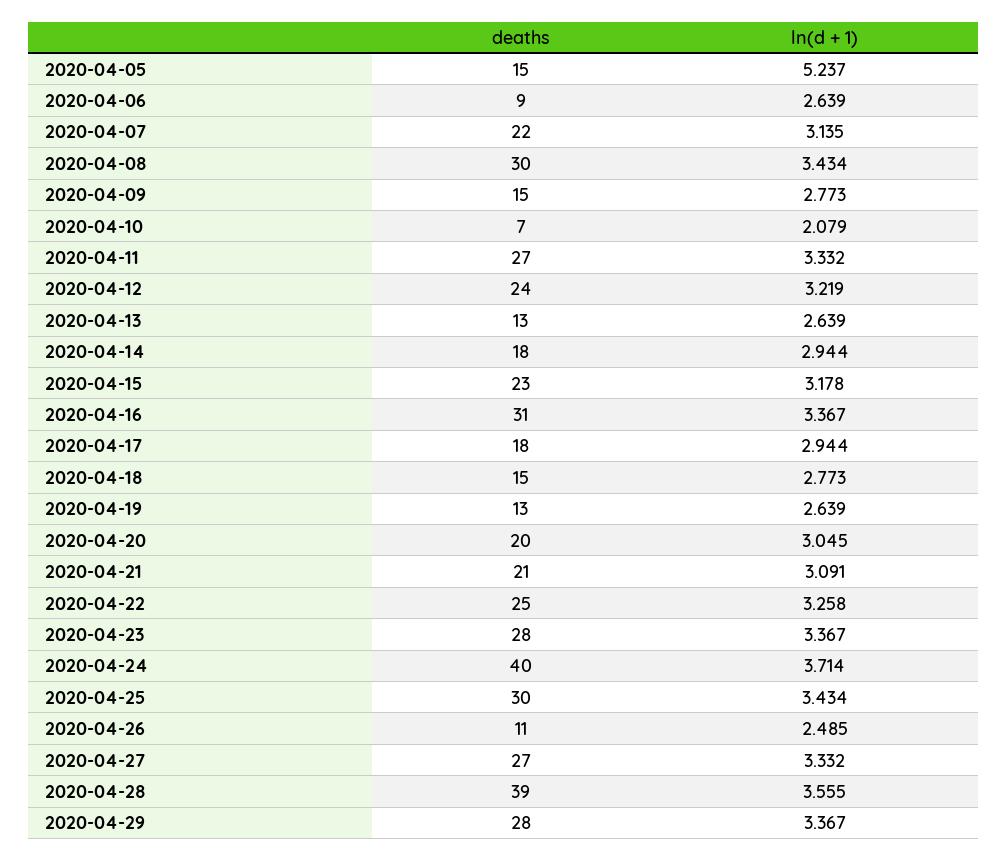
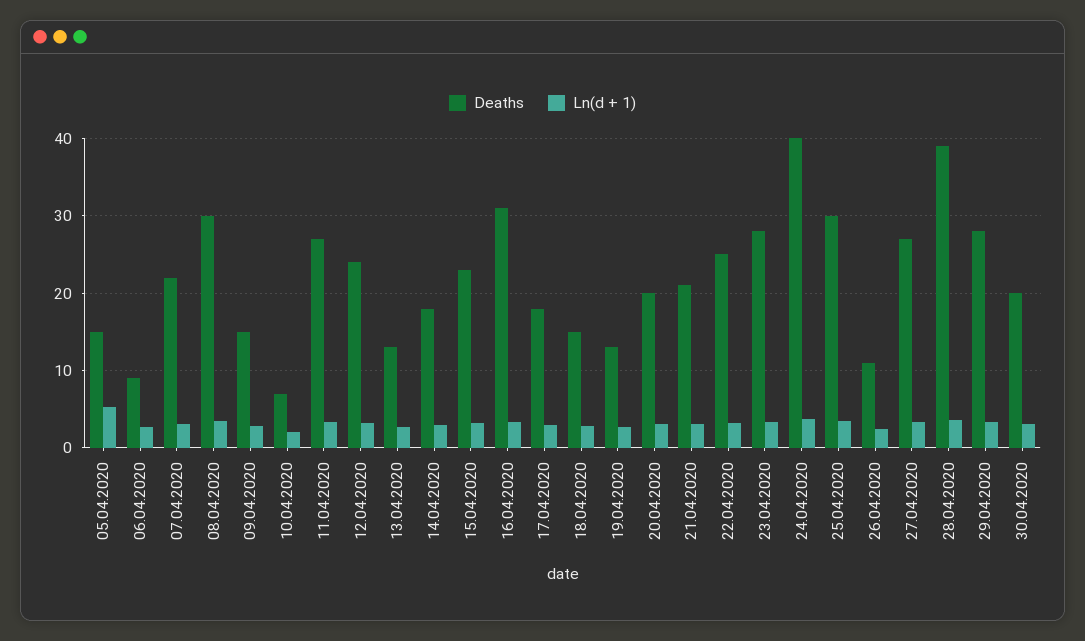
  {
    "deaths": {
      "2020-04-05": 15,
      "2020-04-06": 9,
      "2020-04-07": 22,
      "2020-04-08": 30,
      "2020-04-09": 15,
      "2020-04-10": 7,
      "2020-04-11": 27,
      "2020-04-12": 24,
      "2020-04-13": 13,
      "2020-04-14": 18,
      "2020-04-15": 23,
      "2020-04-16": 31,
      "2020-04-17": 18,
      "2020-04-18": 15,
      "2020-04-19": 13,
      "2020-04-20": 20,
      "2020-04-21": 21,
      "2020-04-22": 25,
      "2020-04-23": 28,
      "2020-04-24": 40,
      "2020-04-25": 30,
      "2020-04-26": 11,
      "2020-04-27": 27,
      "2020-04-28": 39,
-     "2020-04-29": 28
+     "2020-04-29": 28,
+     "30.04.2020": 20
    },
    "ln(d + 1)": {
      "2020-04-05": 5.237,
      "2020-04-06": 2.639,
      "2020-04-07": 3.135,
      "2020-04-08": 3.434,
      "2020-04-09": 2.773,
      "2020-04-10": 2.079,
      "2020-04-11": 3.332,
      "2020-04-12": 3.219,
      "2020-04-13": 2.639,
      "2020-04-14": 2.944,
      "2020-04-15": 3.178,
      "2020-04-16": 3.367,
      "2020-04-17": 2.944,
      "2020-04-18": 2.773,
      "2020-04-19": 2.639,
      "2020-04-20": 3.045,
      "2020-04-21": 3.091,
      "2020-04-22": 3.258,
      "2020-04-23": 3.367,
      "2020-04-24": 3.714,
      "2020-04-25": 3.434,
      "2020-04-26": 2.485,
      "2020-04-27": 3.332,
      "2020-04-28": 3.555,
-     "2020-04-29": 3.367
+     "2020-04-29": 3.367,
+     "30.04.2020": 3
    }
  }

